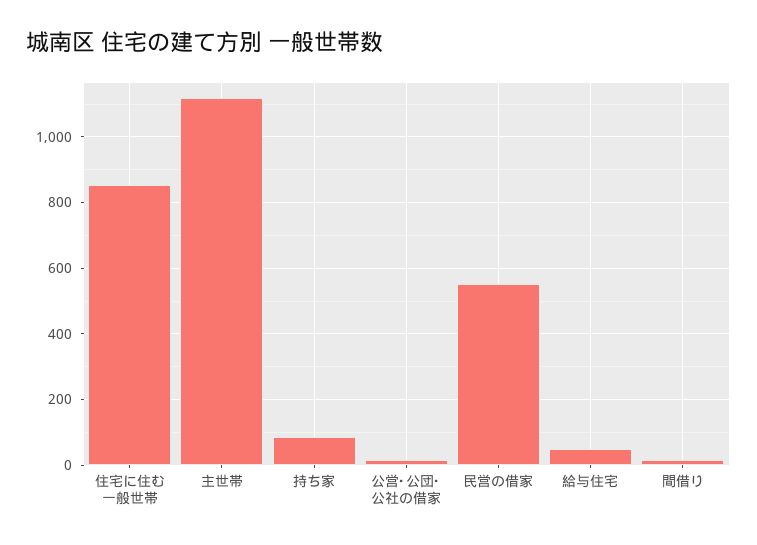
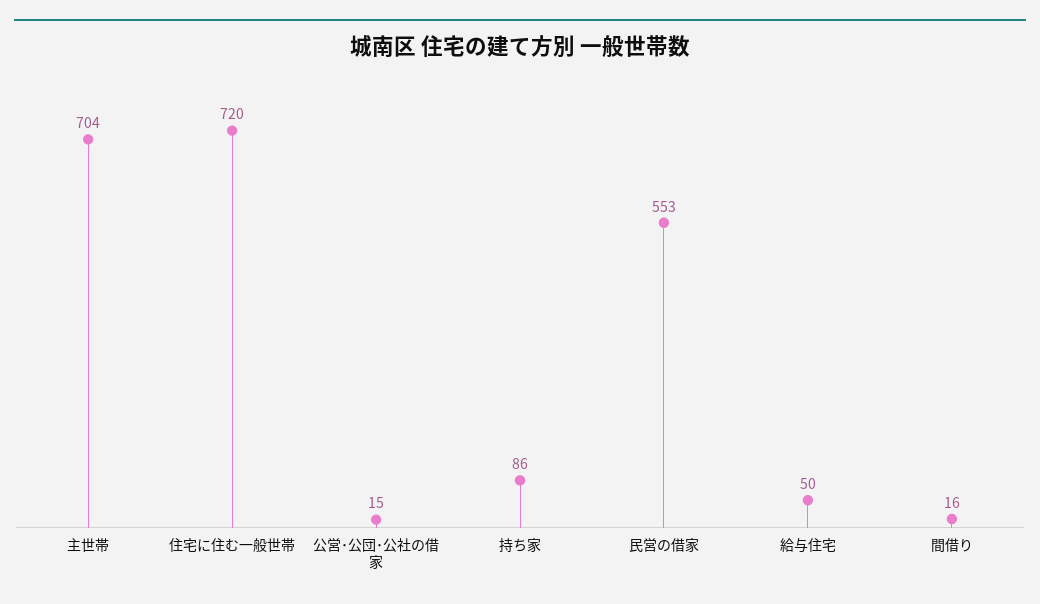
  {
-   "住宅に住む一般世帯": 860,
+   "住宅に住む一般世帯": 720,
-   "主世帯": 1120,
+   "主世帯": 704,
    "持ち家": 86,
    "公営･公団･公社の借家": 15,
    "民営の借家": 553,
    "給与住宅": 50,
    "間借り": 16
  }

